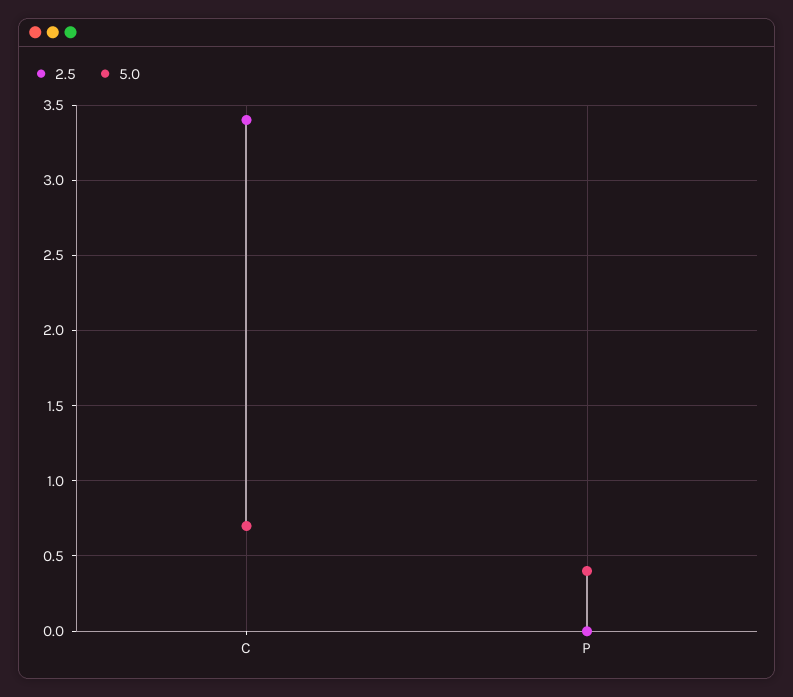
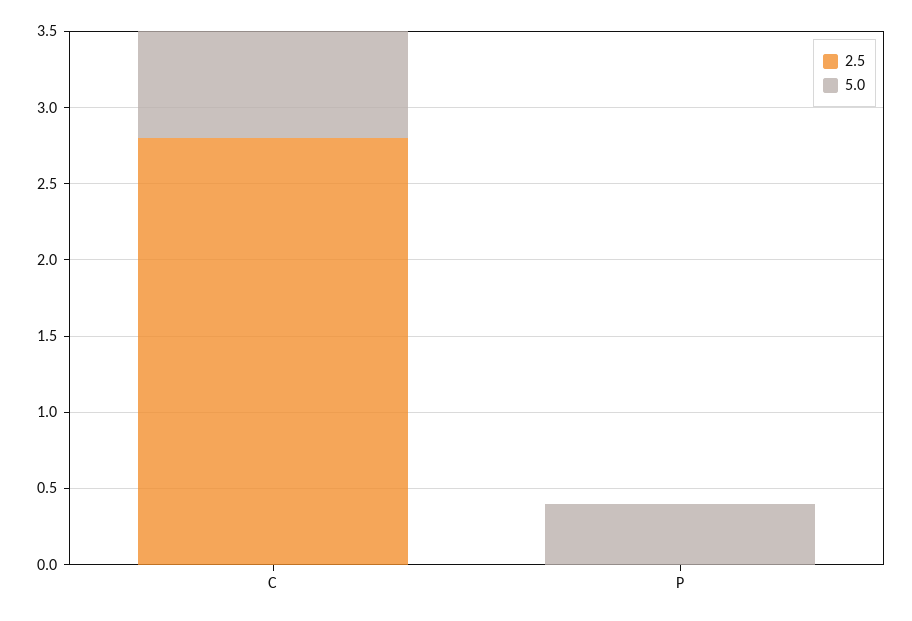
  {
    "2.5": {
-     "C": 3.4,
+     "C": 2.8,
      "P": 0
    },
    "5.0": {
      "C": 0.7,
      "P": 0.4
    }
  }

